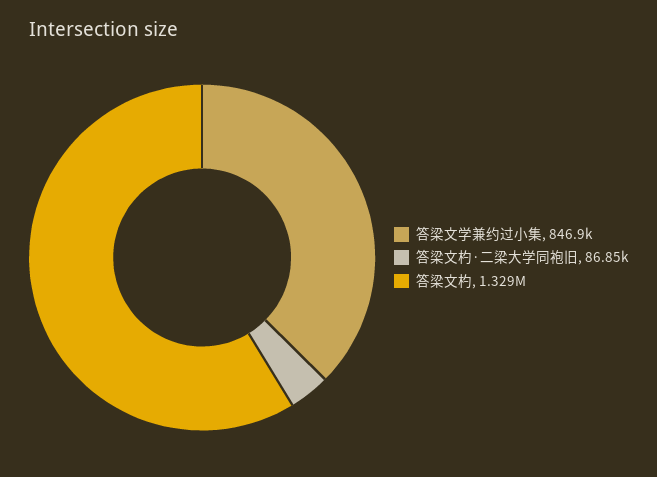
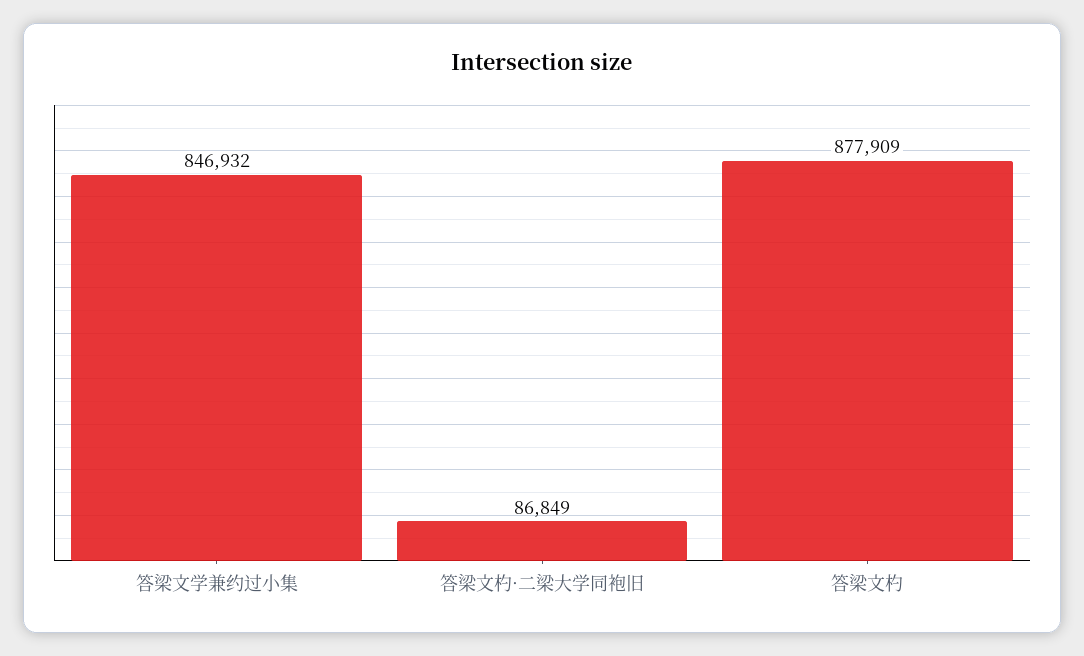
  {
    "答梁文学兼约过小集": 846932,
    "答梁文杓·二梁大学同袍旧": 86849,
-   "答梁文杓": 1329000
+   "答梁文杓": 877909
  }

